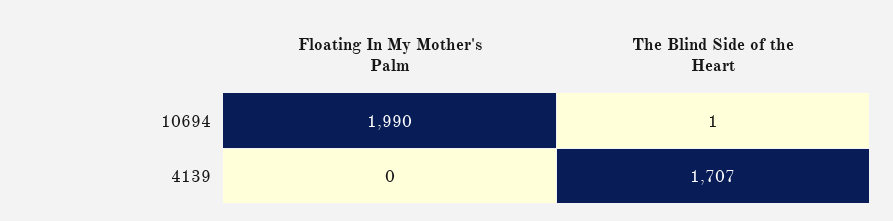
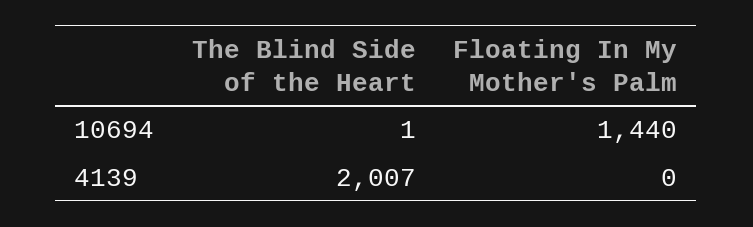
  {
    "Floating In My Mother's Palm": {
-     "10694": 1990,
+     "10694": 1440,
      "4139": 0
    },
    "The Blind Side of the Heart": {
      "10694": 1,
-     "4139": 1707
+     "4139": 2007
    }
  }

